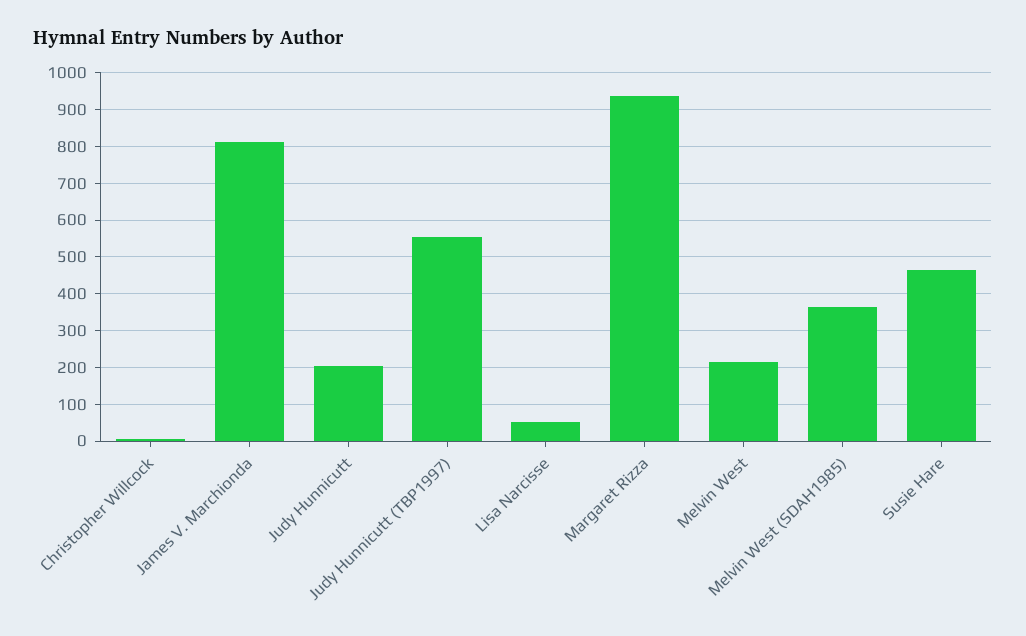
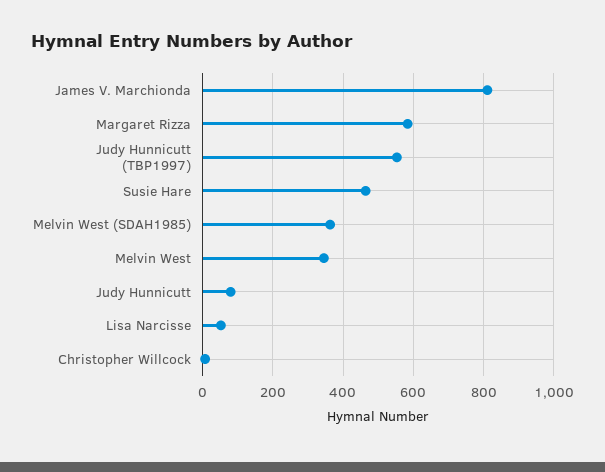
  {
    "Christopher Willcock": 0,
    "James V. Marchionda": 820,
-   "Judy Hunnicutt": 200,
+   "Judy Hunnicutt": 80,
    "Judy Hunnicutt (TBP1997)": 560,
    "Lisa Narcisse": 60,
-   "Margaret Rizza": 940,
+   "Margaret Rizza": 580,
-   "Melvin West": 220,
+   "Melvin West": 340,
    "Melvin West (SDAH1985)": 360,
    "Susie Hare": 460
  }

